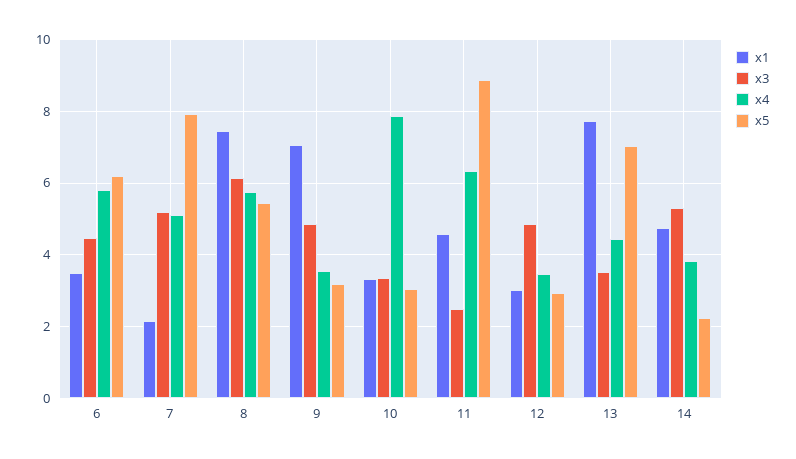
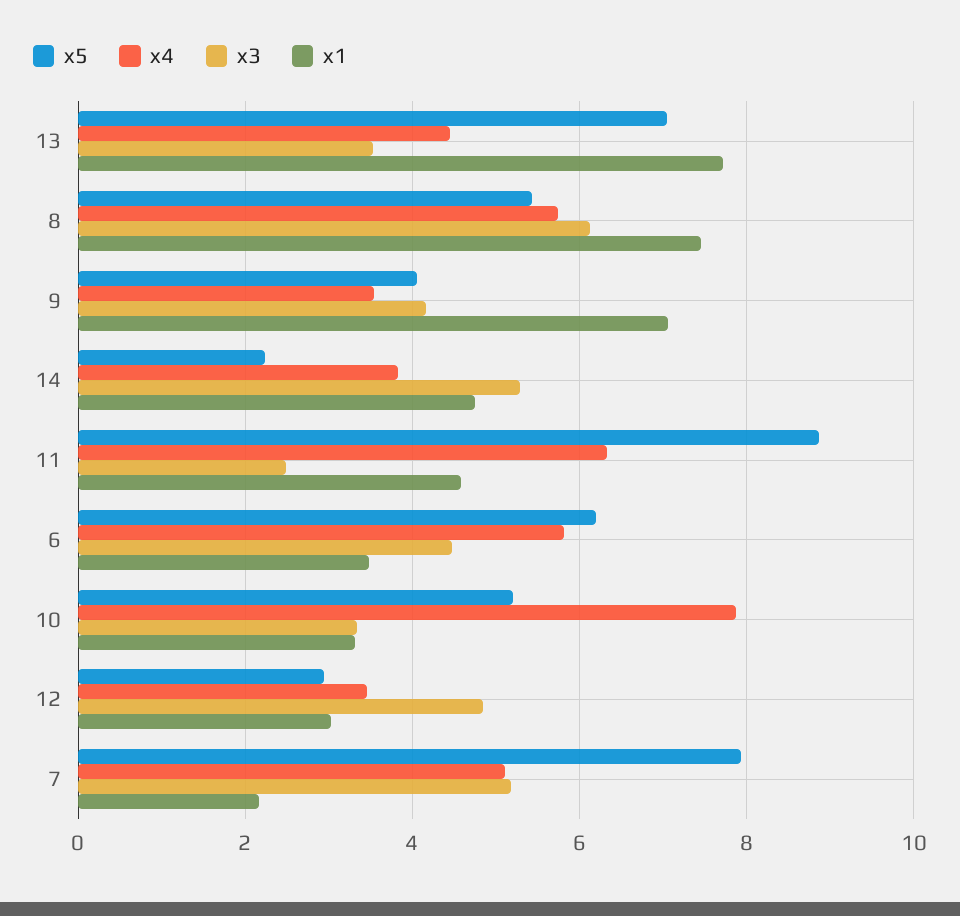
  {
    "x1": {
      "6": 3.4,
      "7": 2.2,
      "8": 7.4,
      "9": 7,
      "10": 3.4,
      "11": 4.6,
      "12": 3,
      "13": 7.8,
      "14": 4.8
    },
    "x3": {
      "6": 4.4,
      "7": 5.2,
      "8": 6.2,
-     "9": 4.8,
+     "9": 4.2,
      "10": 3.4,
      "11": 2.4,
      "12": 4.8,
      "13": 3.6,
      "14": 5.2
    },
    "x4": {
      "6": 5.8,
      "7": 5.2,
      "8": 5.8,
      "9": 3.6,
      "10": 7.8,
      "11": 6.4,
      "12": 3.4,
      "13": 4.4,
      "14": 3.8
    },
    "x5": {
      "6": 6.2,
      "7": 8,
      "8": 5.4,
-     "9": 3.2,
+     "9": 4,
-     "10": 3,
+     "10": 5.2,
      "11": 8.8,
      "12": 3,
      "13": 7,
      "14": 2.2
    }
  }

